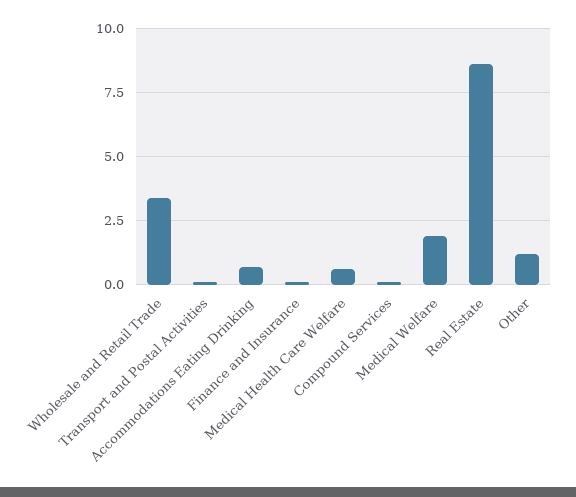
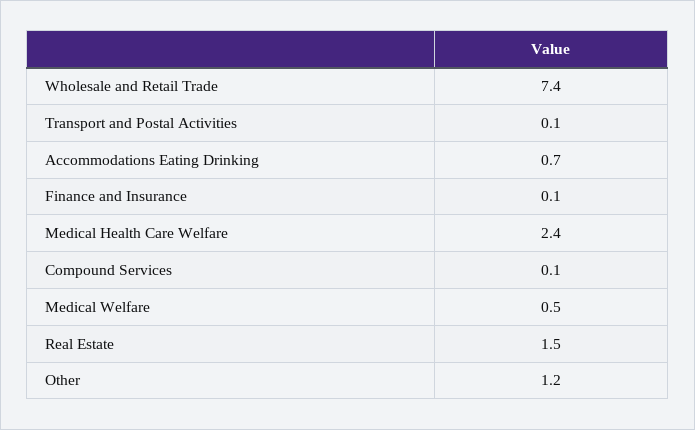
  {
-   "Wholesale and Retail Trade": 3.5,
+   "Wholesale and Retail Trade": 7.4,
    "Transport and Postal Activities": 0.1,
    "Accommodations Eating Drinking": 0.7,
    "Finance and Insurance": 0.1,
-   "Medical Health Care Welfare": 0.5,
+   "Medical Health Care Welfare": 2.4,
    "Compound Services": 0.1,
-   "Medical Welfare": 2,
+   "Medical Welfare": 0.5,
-   "Real Estate": 8.5,
+   "Real Estate": 1.5,
    "Other": 1.2
  }

